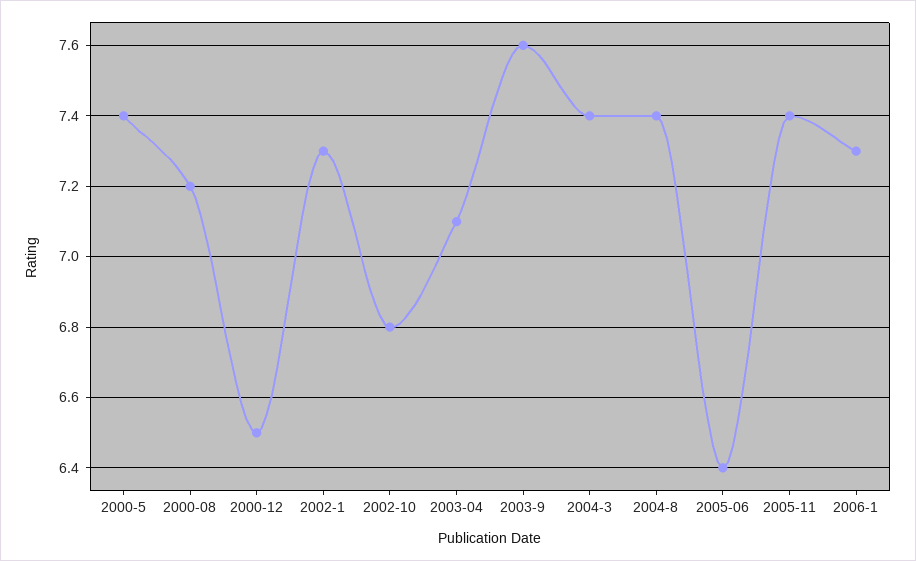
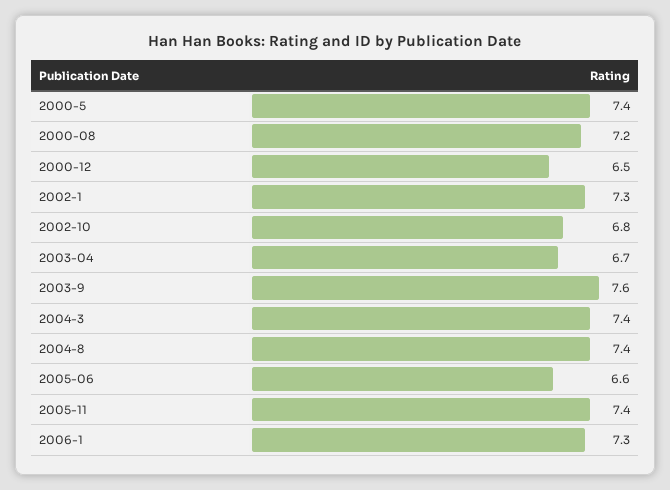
  {
    "2000-5": 7.4,
    "2000-08": 7.2,
    "2000-12": 6.5,
    "2002-1": 7.3,
    "2002-10": 6.8,
-   "2003-04": 7.1,
+   "2003-04": 6.7,
    "2003-9": 7.6,
    "2004-3": 7.4,
    "2004-8": 7.4,
-   "2005-06": 6.4,
+   "2005-06": 6.6,
    "2005-11": 7.4,
    "2006-1": 7.3
  }

